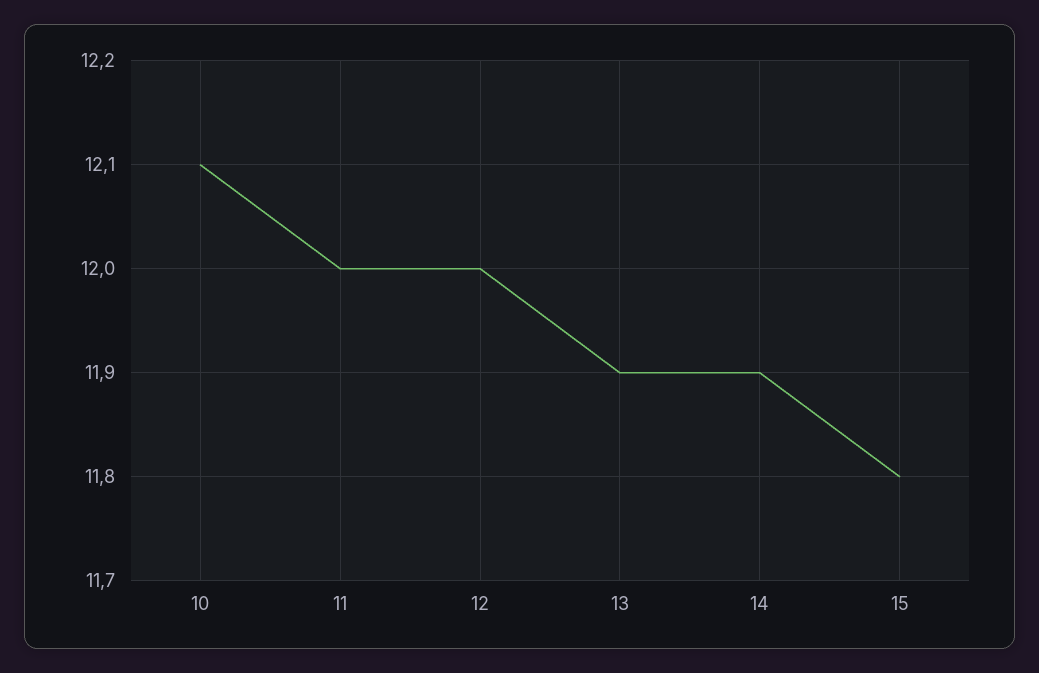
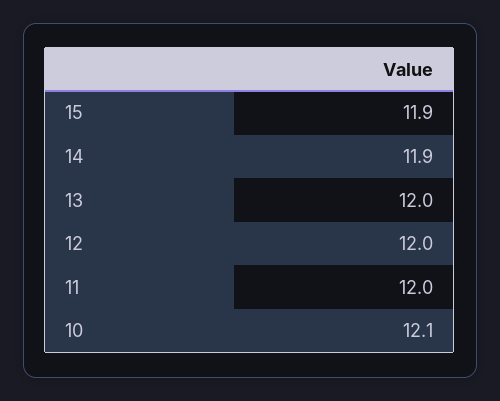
  {
    "10": 12.1,
    "11": 12,
    "12": 12,
-   "13": 11.9,
+   "13": 12,
    "14": 11.9,
-   "15": 11.8
+   "15": 11.9
  }

